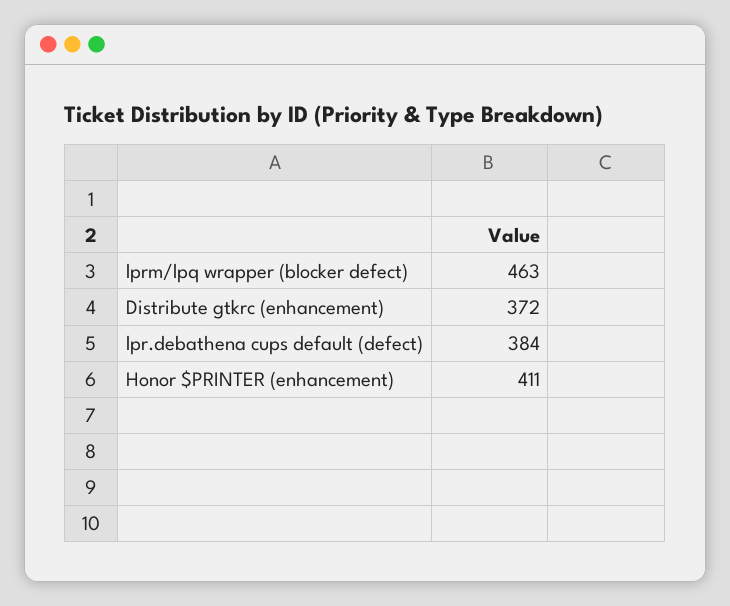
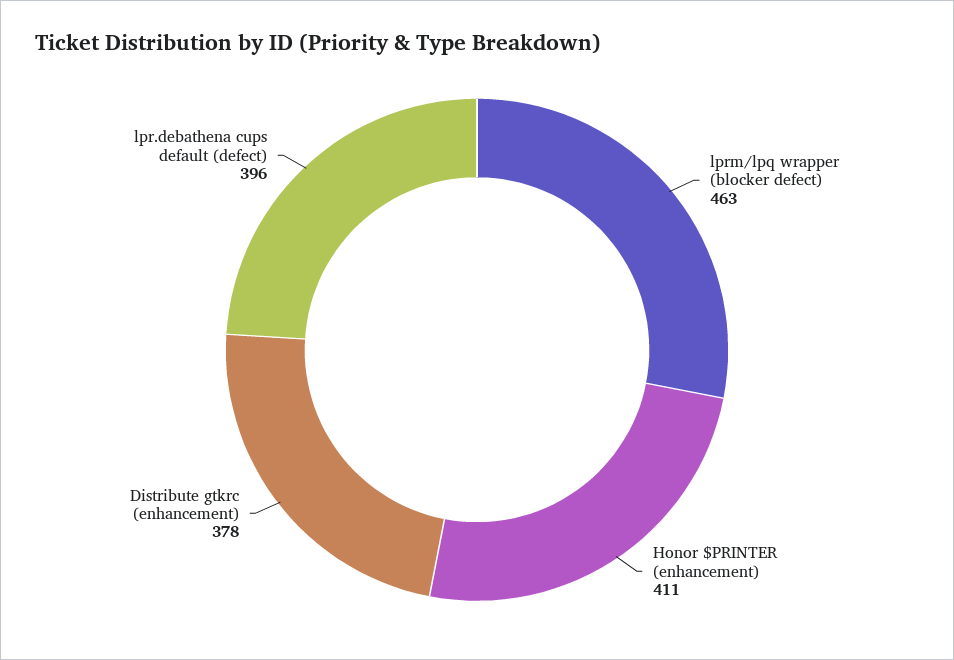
  {
    "lprm/lpq wrapper (blocker defect)": 463,
-   "Distribute gtkrc (enhancement)": 372,
+   "Distribute gtkrc (enhancement)": 378,
-   "lpr.debathena cups default (defect)": 384,
+   "lpr.debathena cups default (defect)": 396,
    "Honor $PRINTER (enhancement)": 411
  }

